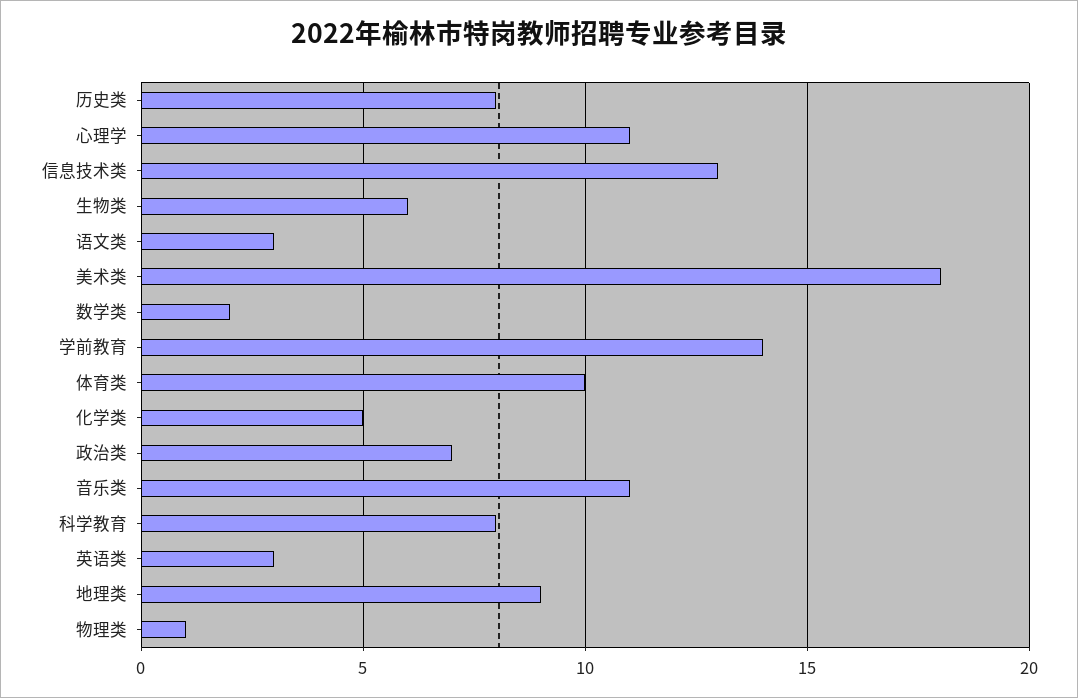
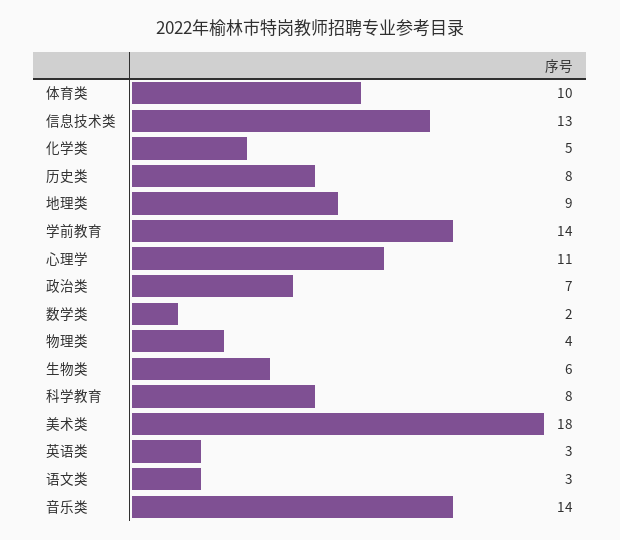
  {
    "历史类": 8,
    "心理学": 11,
    "信息技术类": 13,
    "生物类": 6,
    "语文类": 3,
    "美术类": 18,
    "数学类": 2,
    "学前教育": 14,
    "体育类": 10,
    "化学类": 5,
    "政治类": 7,
-   "音乐类": 11,
+   "音乐类": 14,
    "科学教育": 8,
    "英语类": 3,
    "地理类": 9,
-   "物理类": 1
+   "物理类": 4
  }

